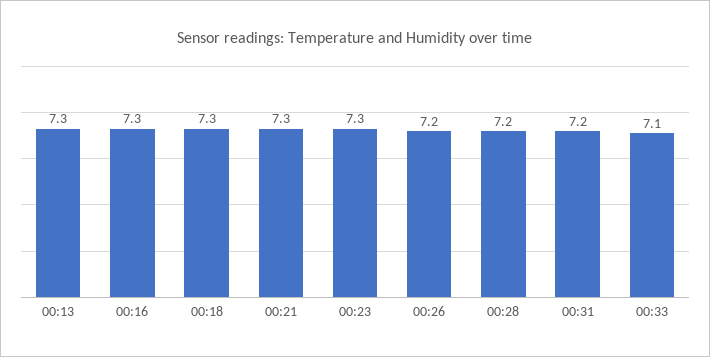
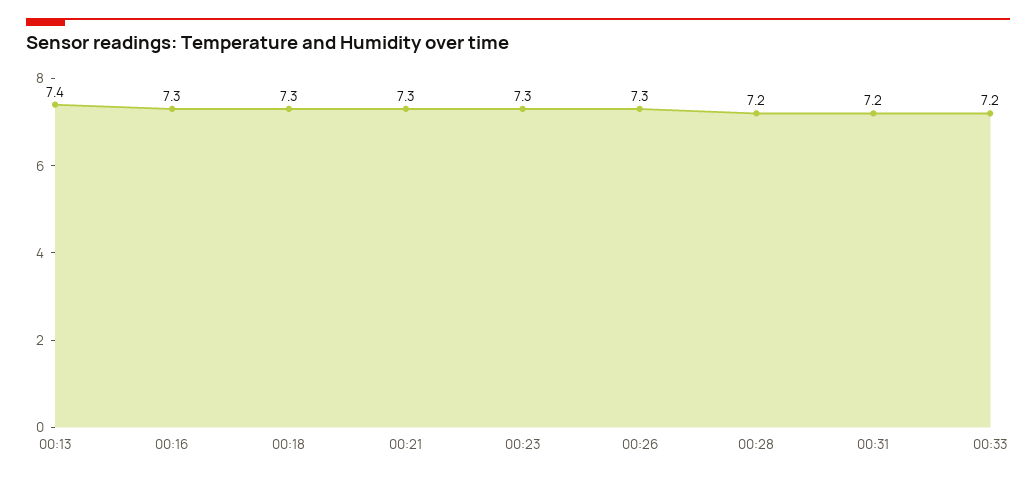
  {
-   "00:13": 7.3,
+   "00:13": 7.4,
    "00:16": 7.3,
    "00:18": 7.3,
    "00:21": 7.3,
    "00:23": 7.3,
-   "00:26": 7.2,
+   "00:26": 7.3,
    "00:28": 7.2,
    "00:31": 7.2,
-   "00:33": 7.1
+   "00:33": 7.2
  }

